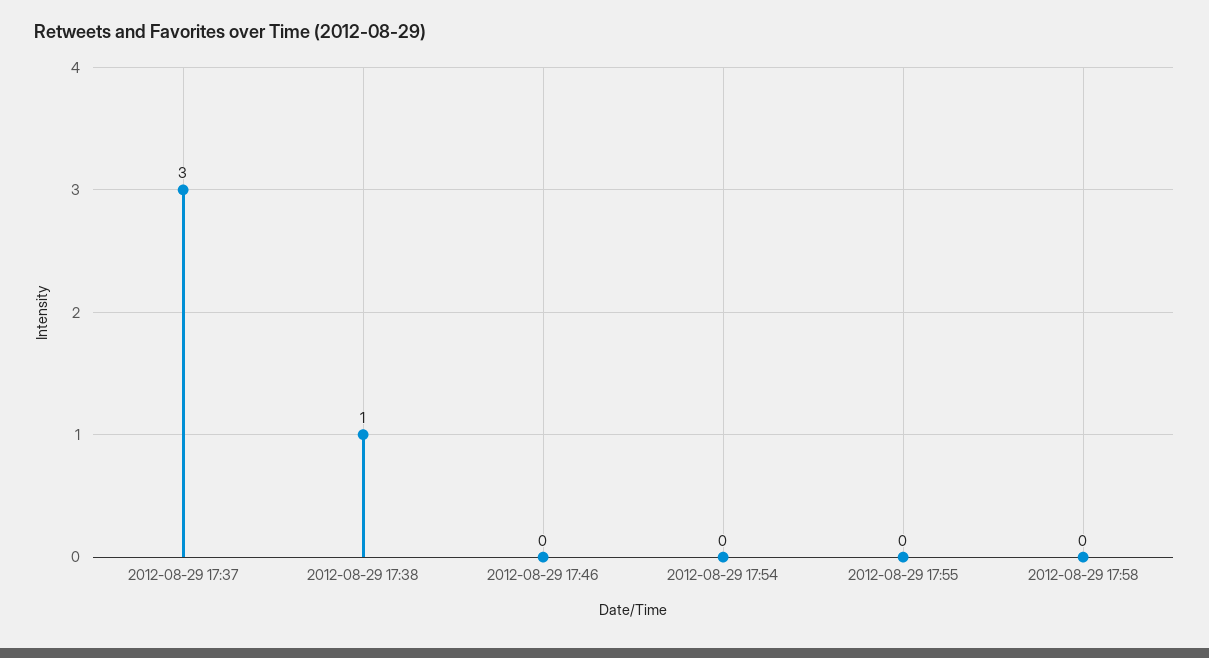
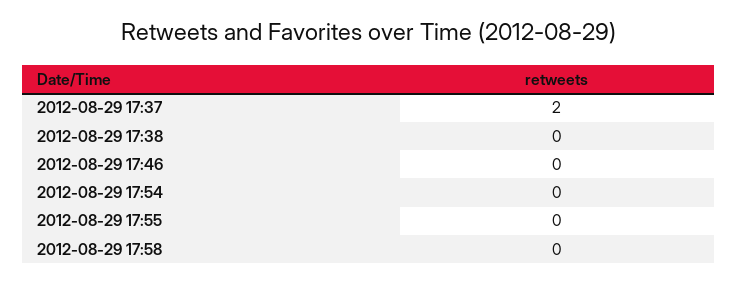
  {
-   "2012-08-29 17:37": 3,
+   "2012-08-29 17:37": 2,
-   "2012-08-29 17:38": 1,
+   "2012-08-29 17:38": 0,
    "2012-08-29 17:46": 0,
    "2012-08-29 17:54": 0,
    "2012-08-29 17:55": 0,
    "2012-08-29 17:58": 0
  }

